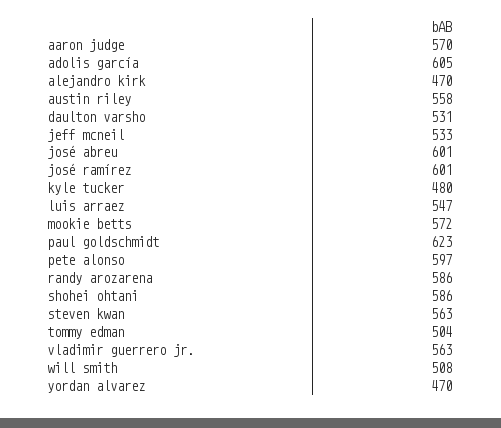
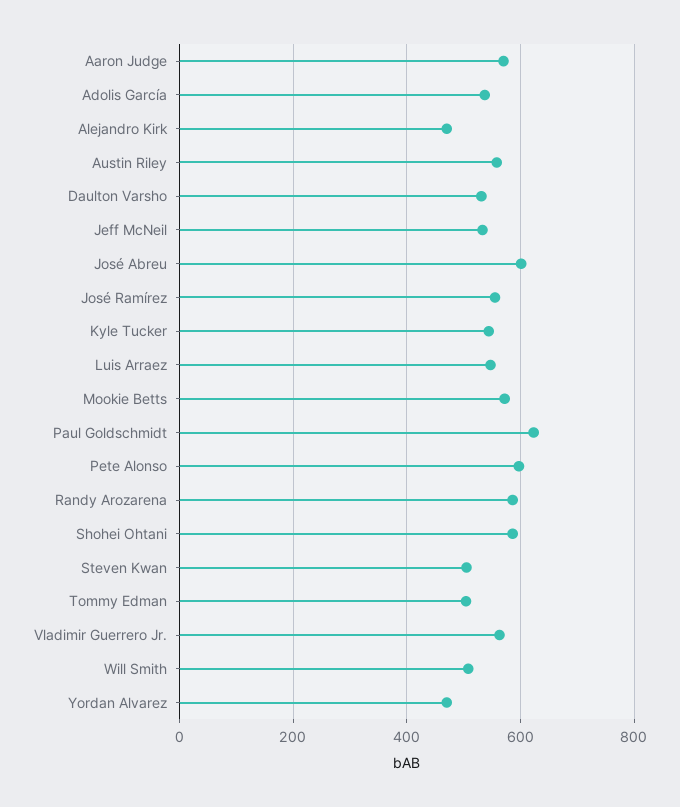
  {
    "aaron judge": 570,
-   "adolis garcía": 605,
+   "adolis garcía": 540,
    "alejandro kirk": 470,
    "austin riley": 558,
    "daulton varsho": 531,
    "jeff mcneil": 533,
    "josé abreu": 601,
-   "josé ramírez": 601,
+   "josé ramírez": 560,
-   "kyle tucker": 480,
+   "kyle tucker": 540,
    "luis arraez": 547,
    "mookie betts": 572,
    "paul goldschmidt": 623,
    "pete alonso": 597,
    "randy arozarena": 586,
    "shohei ohtani": 586,
-   "steven kwan": 563,
+   "steven kwan": 500,
    "tommy edman": 504,
    "vladimir guerrero jr.": 563,
    "will smith": 508,
    "yordan alvarez": 470
  }

